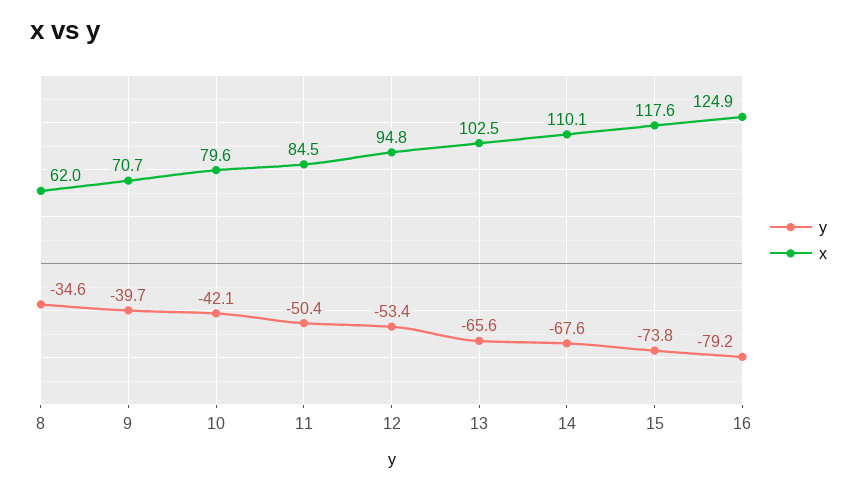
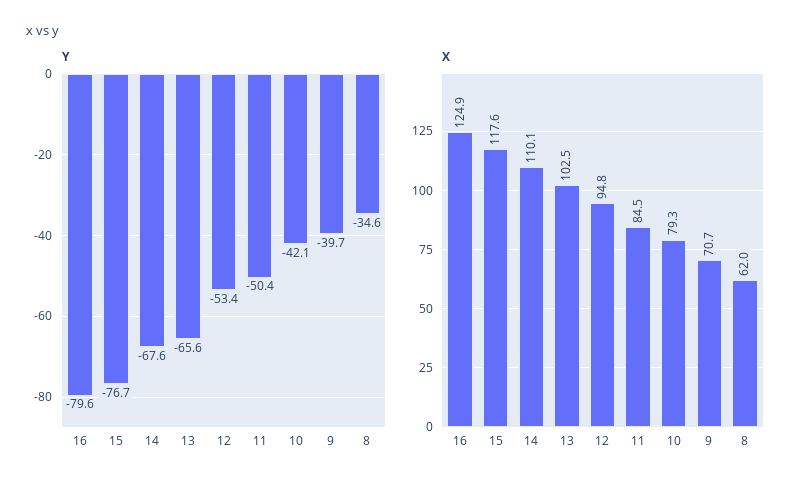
  {
    "y": {
      "8": -34.6,
      "9": -39.7,
      "10": -42.1,
      "11": -50.4,
      "12": -53.4,
      "13": -65.6,
      "14": -67.6,
-     "15": -73.8,
+     "15": -76.7,
-     "16": -79.2
+     "16": -79.6
    },
    "x": {
      "8": 62,
      "9": 70.7,
-     "10": 79.6,
+     "10": 79.3,
      "11": 84.5,
      "12": 94.8,
      "13": 102.5,
      "14": 110.1,
      "15": 117.6,
      "16": 124.9
    }
  }

